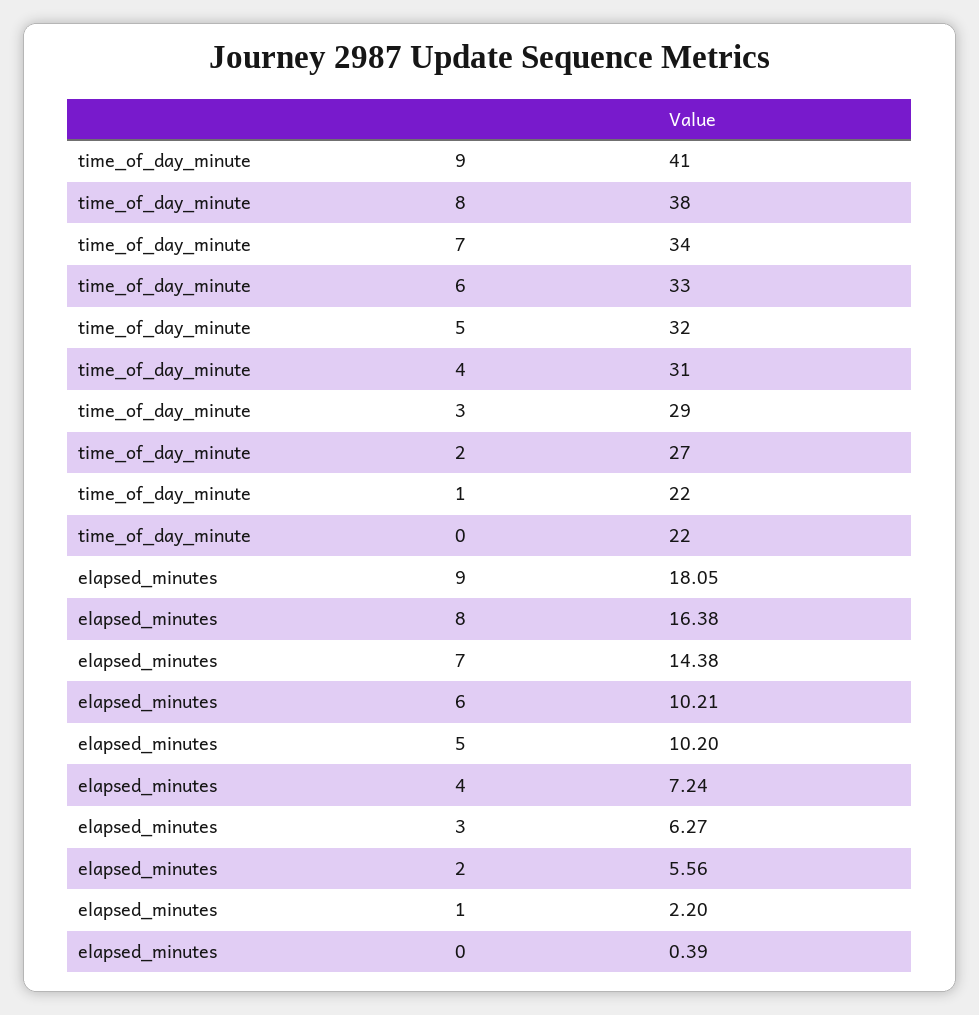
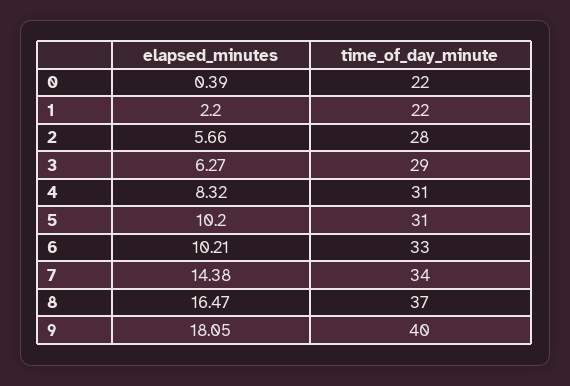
  {
    "time_of_day_minute": {
-     "9": 41,
+     "9": 40,
-     "8": 38,
+     "8": 37,
      "7": 34,
      "6": 33,
-     "5": 32,
+     "5": 31,
      "4": 31,
      "3": 29,
-     "2": 27,
+     "2": 28,
      "1": 22,
      "0": 22
    },
    "elapsed_minutes": {
      "9": 18.05,
-     "8": 16.38,
+     "8": 16.47,
      "7": 14.38,
      "6": 10.21,
      "5": 10.2,
-     "4": 7.24,
+     "4": 8.32,
      "3": 6.27,
-     "2": 5.56,
+     "2": 5.66,
      "1": 2.2,
      "0": 0.39
    }
  }

